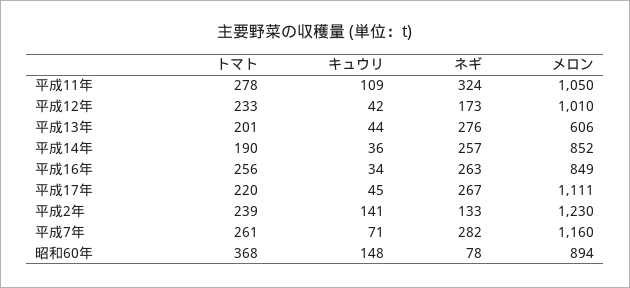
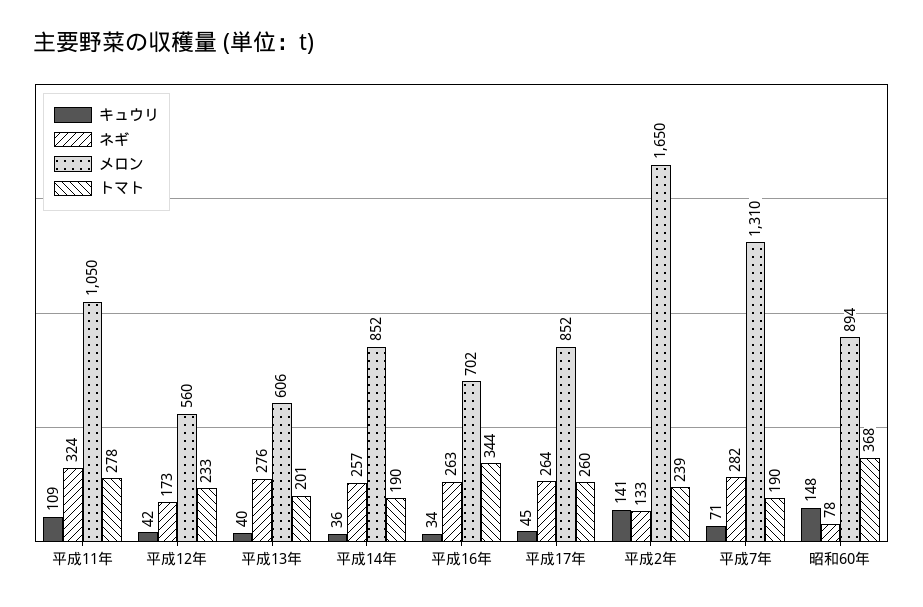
  {
    "トマト": {
      "平成11年": 278,
      "平成12年": 233,
      "平成13年": 201,
      "平成14年": 190,
-     "平成16年": 256,
+     "平成16年": 344,
-     "平成17年": 220,
+     "平成17年": 260,
      "平成2年": 239,
-     "平成7年": 261,
+     "平成7年": 190,
      "昭和60年": 368
    },
    "キュウリ": {
      "平成11年": 109,
      "平成12年": 42,
-     "平成13年": 44,
+     "平成13年": 40,
      "平成14年": 36,
      "平成16年": 34,
      "平成17年": 45,
      "平成2年": 141,
      "平成7年": 71,
      "昭和60年": 148
    },
    "ネギ": {
      "平成11年": 324,
      "平成12年": 173,
      "平成13年": 276,
      "平成14年": 257,
      "平成16年": 263,
-     "平成17年": 267,
+     "平成17年": 264,
      "平成2年": 133,
      "平成7年": 282,
      "昭和60年": 78
    },
    "メロン": {
      "平成11年": 1050,
-     "平成12年": 1010,
+     "平成12年": 560,
      "平成13年": 606,
      "平成14年": 852,
-     "平成16年": 849,
+     "平成16年": 702,
-     "平成17年": 1111,
+     "平成17年": 852,
-     "平成2年": 1230,
+     "平成2年": 1650,
-     "平成7年": 1160,
+     "平成7年": 1310,
      "昭和60年": 894
    }
  }

